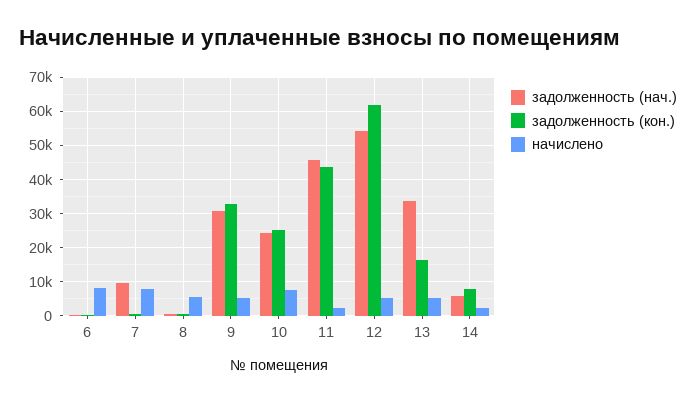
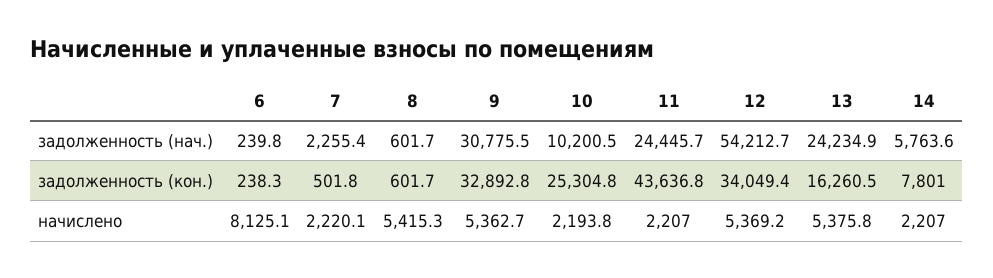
  {
    "задолженность (нач.)": {
      "6": 239.8,
-     "7": 10000,
+     "7": 2255.4,
      "8": 601.7,
      "9": 30775.5,
-     "10": 24000,
+     "10": 10200.5,
-     "11": 46000,
+     "11": 24445.7,
      "12": 54212.7,
-     "13": 34000,
+     "13": 24234.9,
      "14": 5763.6
    },
    "задолженность (кон.)": {
      "6": 238.3,
      "7": 501.8,
      "8": 601.7,
      "9": 32892.8,
      "10": 25304.8,
      "11": 43636.8,
-     "12": 62000,
+     "12": 34049.4,
      "13": 16260.5,
      "14": 7801
    },
    "начислено": {
      "6": 8125.1,
-     "7": 8000,
+     "7": 2220.1,
      "8": 5415.3,
      "9": 5362.7,
-     "10": 8000,
+     "10": 2193.8,
      "11": 2207,
      "12": 5369.2,
      "13": 5375.8,
      "14": 2207
    }
  }

